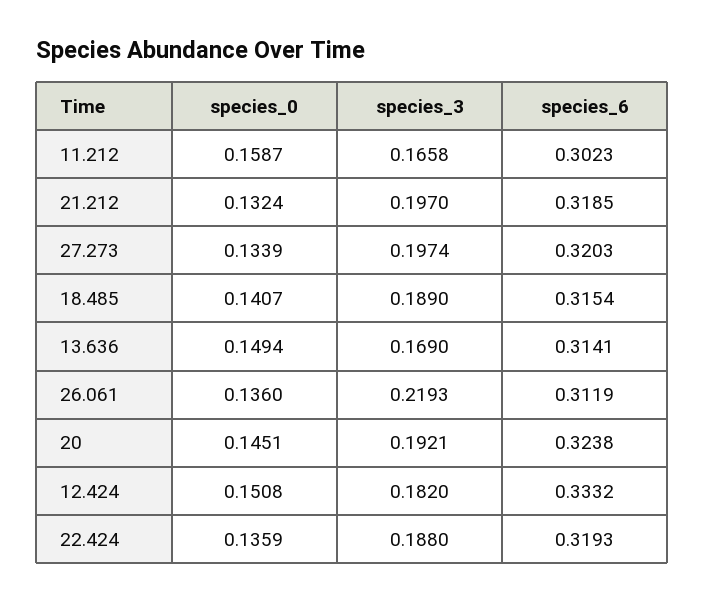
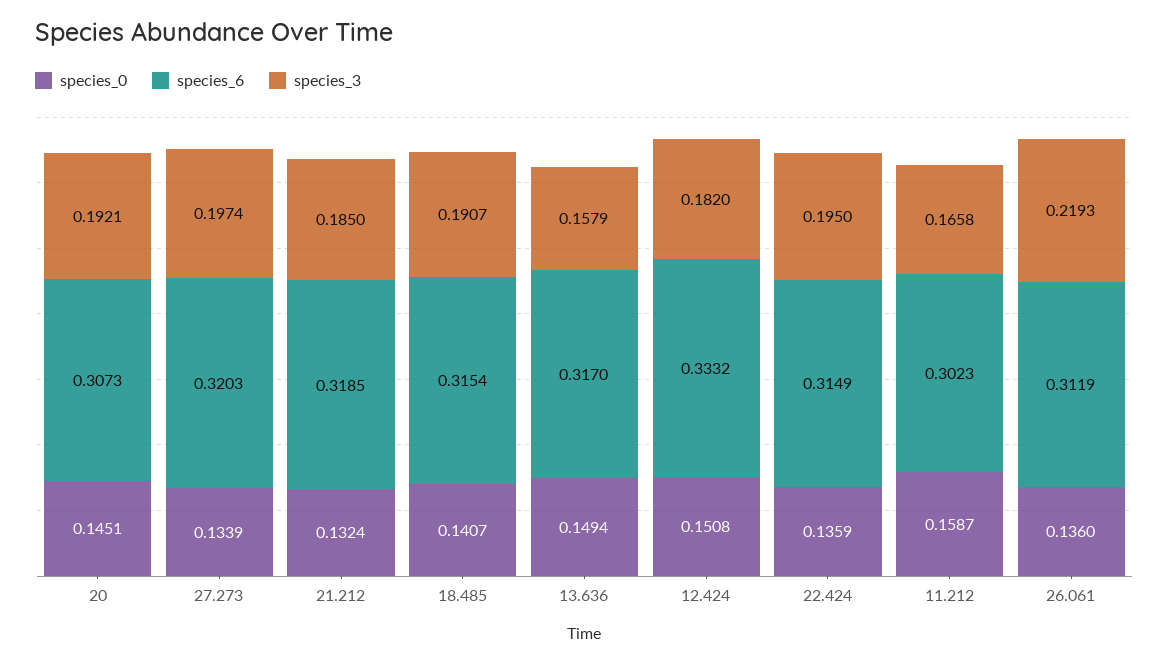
  {
    "species_0": {
      "11.212": 0.1587,
      "21.212": 0.1324,
      "27.273": 0.1339,
      "18.485": 0.1407,
      "13.636": 0.1494,
      "26.061": 0.136,
      "20": 0.1451,
      "12.424": 0.1508,
      "22.424": 0.1359
    },
    "species_3": {
      "11.212": 0.1658,
-     "21.212": 0.197,
+     "21.212": 0.185,
      "27.273": 0.1974,
-     "18.485": 0.189,
+     "18.485": 0.1907,
-     "13.636": 0.169,
+     "13.636": 0.1579,
      "26.061": 0.2193,
      "20": 0.1921,
      "12.424": 0.182,
-     "22.424": 0.188
+     "22.424": 0.195
    },
    "species_6": {
      "11.212": 0.3023,
      "21.212": 0.3185,
      "27.273": 0.3203,
      "18.485": 0.3154,
-     "13.636": 0.3141,
+     "13.636": 0.317,
      "26.061": 0.3119,
-     "20": 0.3238,
+     "20": 0.3073,
      "12.424": 0.3332,
-     "22.424": 0.3193
+     "22.424": 0.3149
    }
  }

